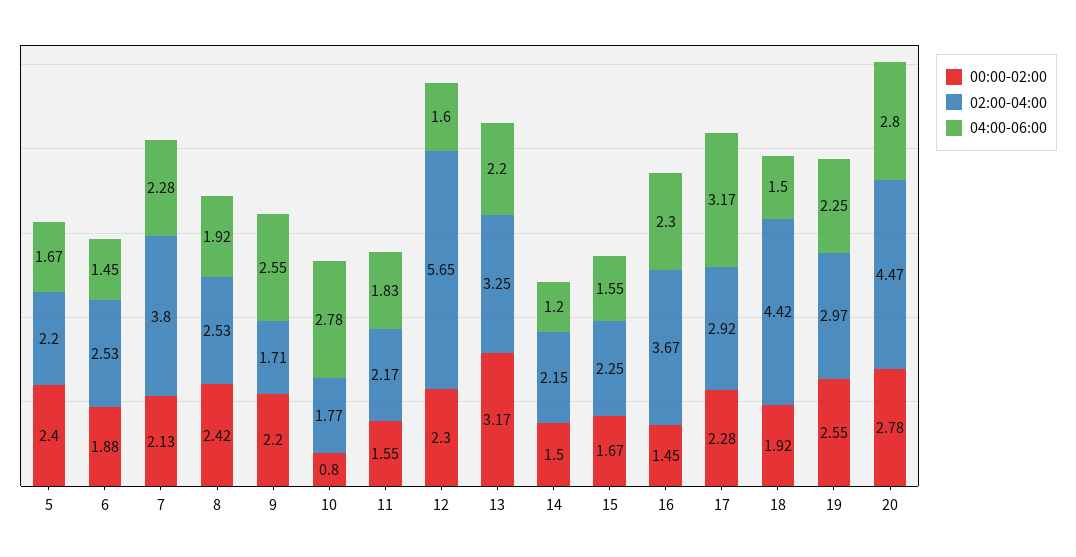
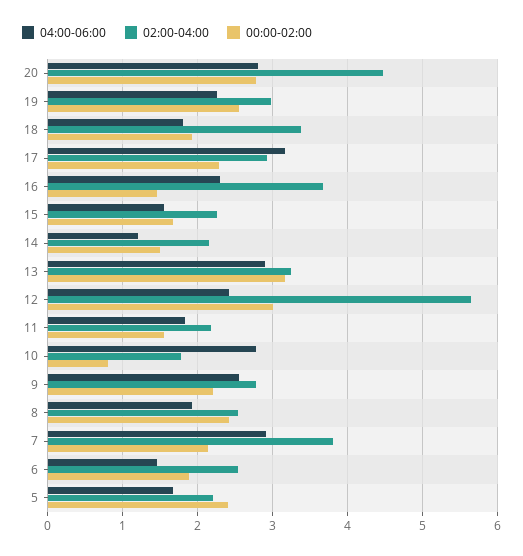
  {
    "00:00-02:00": {
      "5": 2.4,
      "6": 1.88,
      "7": 2.13,
      "8": 2.42,
      "9": 2.2,
      "10": 0.8,
      "11": 1.55,
-     "12": 2.3,
+     "12": 3,
      "13": 3.17,
      "14": 1.5,
      "15": 1.67,
      "16": 1.45,
      "17": 2.28,
      "18": 1.92,
      "19": 2.55,
      "20": 2.78
    },
    "02:00-04:00": {
      "5": 2.2,
      "6": 2.53,
      "7": 3.8,
      "8": 2.53,
-     "9": 1.71,
+     "9": 2.8,
      "10": 1.77,
      "11": 2.17,
      "12": 5.65,
      "13": 3.25,
      "14": 2.15,
      "15": 2.25,
      "16": 3.67,
      "17": 2.92,
-     "18": 4.42,
+     "18": 3.4,
      "19": 2.97,
      "20": 4.47
    },
    "04:00-06:00": {
      "5": 1.67,
      "6": 1.45,
-     "7": 2.28,
+     "7": 2.9,
      "8": 1.92,
      "9": 2.55,
      "10": 2.78,
      "11": 1.83,
-     "12": 1.6,
+     "12": 2.4,
-     "13": 2.2,
+     "13": 2.9,
      "14": 1.2,
      "15": 1.55,
      "16": 2.3,
      "17": 3.17,
-     "18": 1.5,
+     "18": 1.8,
      "19": 2.25,
      "20": 2.8
    }
  }

